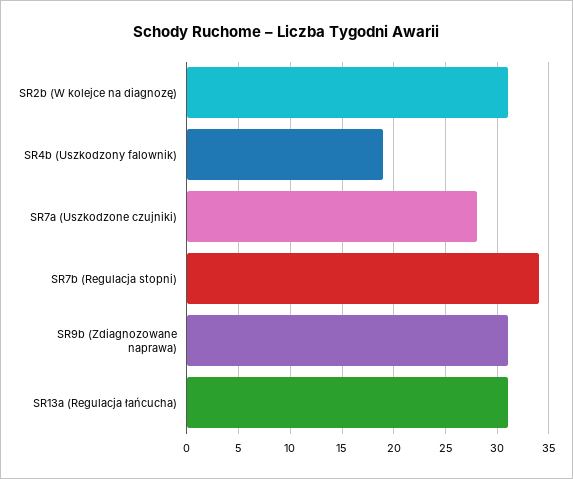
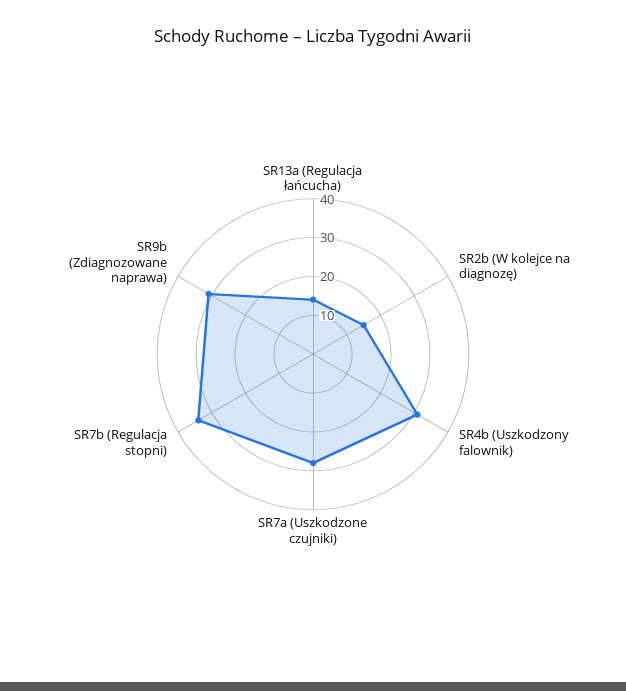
  {
-   "SR2b (W kolejce na diagnozę)": 31,
+   "SR2b (W kolejce na diagnozę)": 15,
-   "SR4b (Uszkodzony falownik)": 19,
+   "SR4b (Uszkodzony falownik)": 30,
    "SR7a (Uszkodzone czujniki)": 28,
    "SR7b (Regulacja stopni)": 34,
    "SR9b (Zdiagnozowane naprawa)": 31,
-   "SR13a (Regulacja łańcucha)": 31
+   "SR13a (Regulacja łańcucha)": 15
  }

